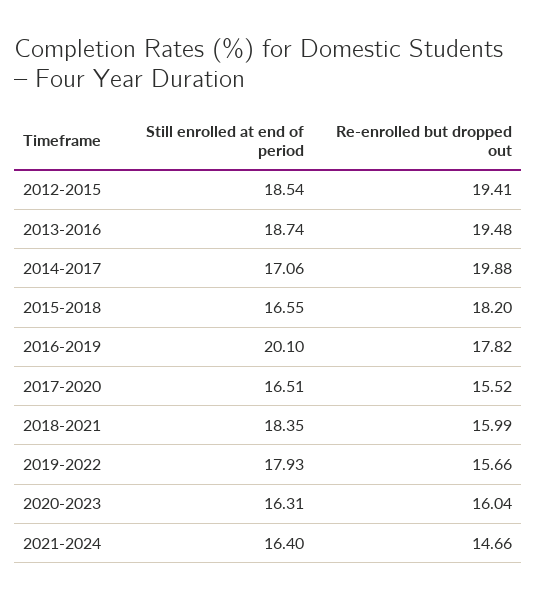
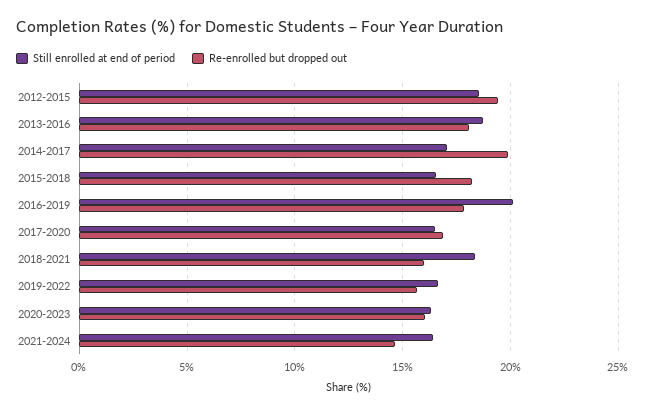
  {
    "Still enrolled at end of period": {
      "2012-2015": 18.54,
      "2013-2016": 18.74,
      "2014-2017": 17.06,
      "2015-2018": 16.55,
      "2016-2019": 20.1,
      "2017-2020": 16.51,
      "2018-2021": 18.35,
-     "2019-2022": 17.93,
+     "2019-2022": 16.5,
      "2020-2023": 16.31,
      "2021-2024": 16.4
    },
    "Re-enrolled but dropped out": {
      "2012-2015": 19.41,
-     "2013-2016": 19.48,
+     "2013-2016": 18,
      "2014-2017": 19.88,
      "2015-2018": 18.2,
      "2016-2019": 17.82,
-     "2017-2020": 15.52,
+     "2017-2020": 17,
      "2018-2021": 15.99,
      "2019-2022": 15.66,
      "2020-2023": 16.04,
      "2021-2024": 14.66
    }
  }

